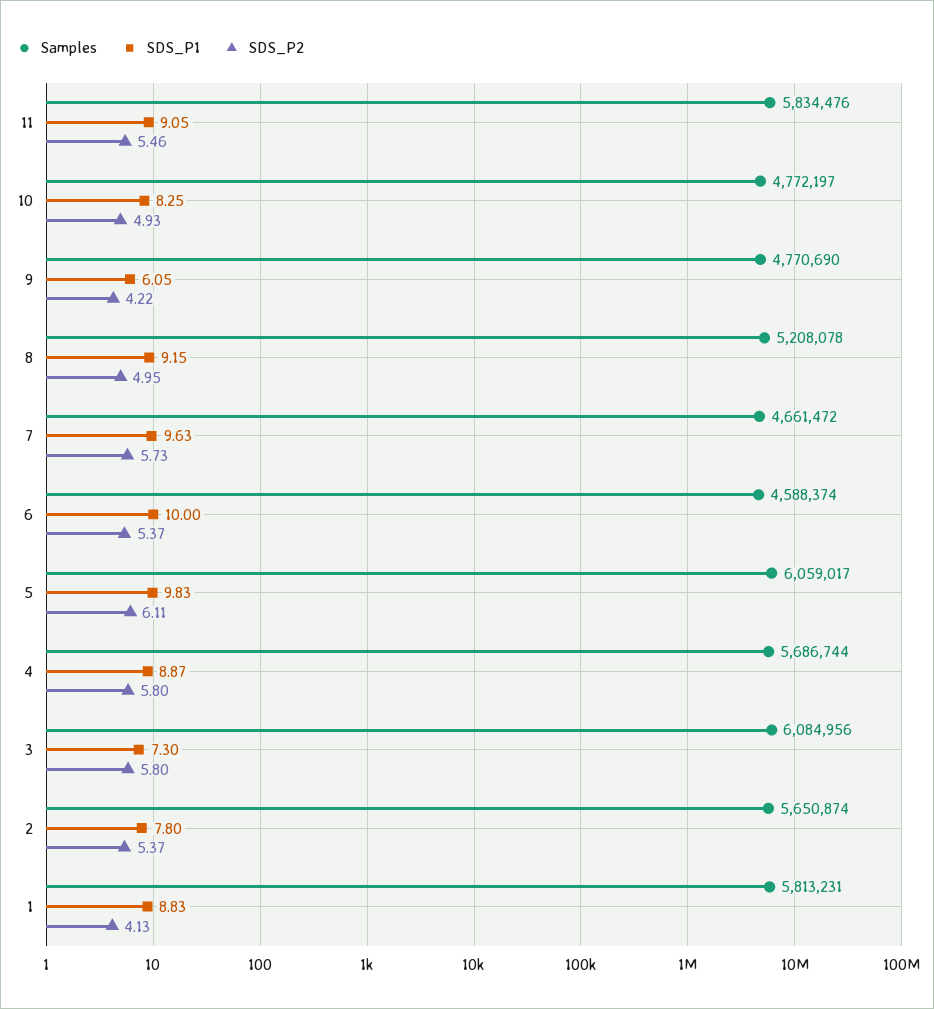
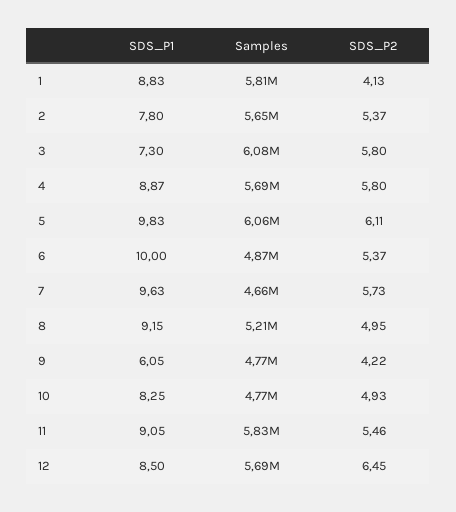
  {
    "Samples": {
      "11": 5834476,
      "10": 4772197,
      "9": 4770690,
      "8": 5208078,
      "7": 4661472,
-     "6": 4588374,
+     "6": 4870000,
      "5": 6059017,
      "4": 5686744,
      "3": 6084956,
      "2": 5650874,
-     "1": 5813231
+     "1": 5813231,
+     "12": 5690000
    },
    "SDS_P1": {
      "11": 9.05,
      "10": 8.25,
      "9": 6.05,
      "8": 9.15,
      "7": 9.63,
      "6": 10,
      "5": 9.83,
      "4": 8.87,
      "3": 7.3,
      "2": 7.8,
-     "1": 8.83
+     "1": 8.83,
+     "12": 8.5
    },
    "SDS_P2": {
      "11": 5.46,
      "10": 4.93,
      "9": 4.22,
      "8": 4.95,
      "7": 5.73,
      "6": 5.37,
      "5": 6.11,
      "4": 5.8,
      "3": 5.8,
      "2": 5.37,
-     "1": 4.13
+     "1": 4.13,
+     "12": 6.45
    }
  }

